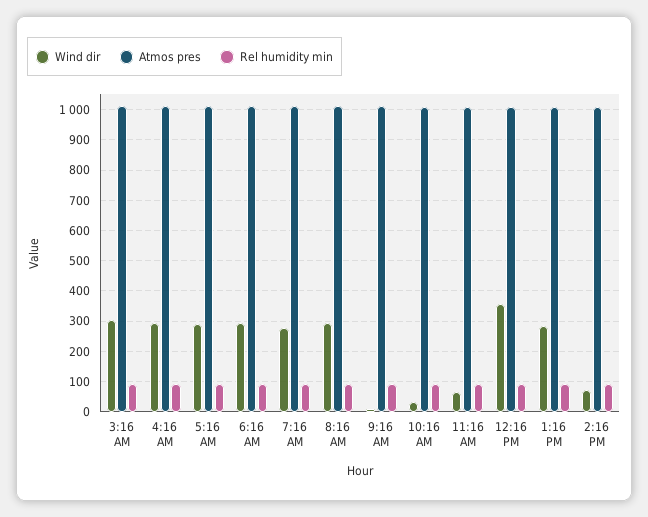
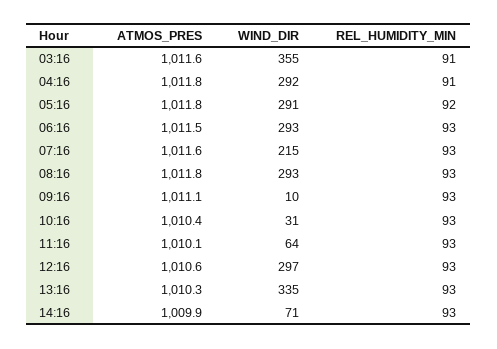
  {
    "Wind dir": {
-     "3:16 AM": 300,
+     "3:16 AM": 355,
      "4:16 AM": 292,
      "5:16 AM": 291,
      "6:16 AM": 293,
-     "7:16 AM": 280,
+     "7:16 AM": 215,
      "8:16 AM": 293,
      "9:16 AM": 10,
      "10:16 AM": 31,
      "11:16 AM": 64,
-     "12:16 PM": 360,
+     "12:16 PM": 297,
-     "1:16 PM": 280,
+     "1:16 PM": 335,
      "2:16 PM": 71
    },
    "Atmos pres": {
      "3:16 AM": 1011.6,
      "4:16 AM": 1011.8,
      "5:16 AM": 1011.8,
      "6:16 AM": 1011.5,
      "7:16 AM": 1011.6,
      "8:16 AM": 1011.8,
      "9:16 AM": 1011.1,
      "10:16 AM": 1010.4,
      "11:16 AM": 1010.1,
      "12:16 PM": 1010.6,
      "1:16 PM": 1010.3,
      "2:16 PM": 1009.9
    },
    "Rel humidity min": {
      "3:16 AM": 91,
      "4:16 AM": 91,
      "5:16 AM": 92,
      "6:16 AM": 93,
      "7:16 AM": 93,
      "8:16 AM": 93,
      "9:16 AM": 93,
      "10:16 AM": 93,
      "11:16 AM": 93,
      "12:16 PM": 93,
      "1:16 PM": 93,
      "2:16 PM": 93
    }
  }

